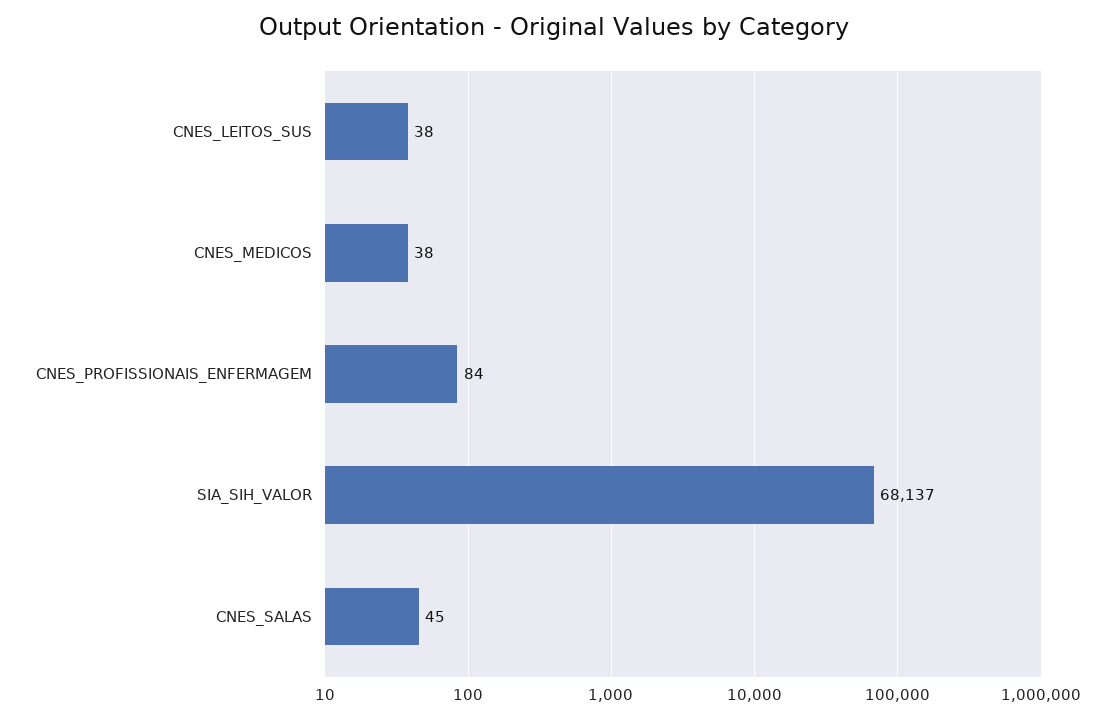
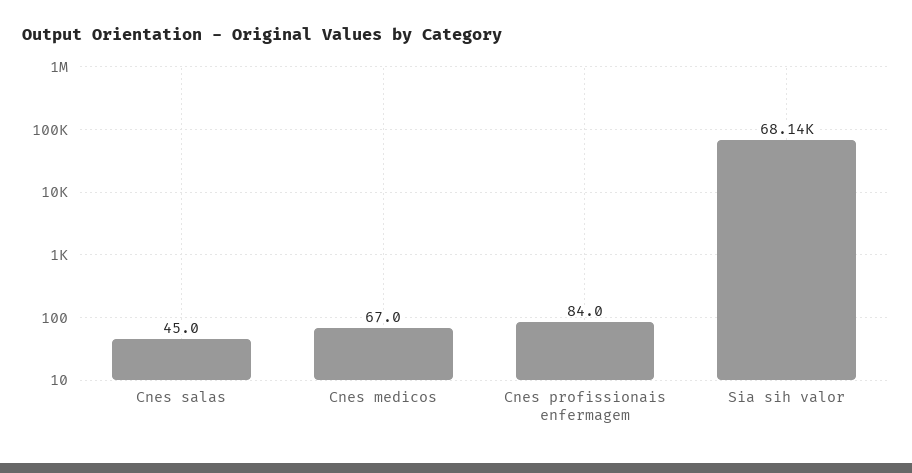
  {
-   "CNES_LEITOS_SUS": 38,
-   "CNES_MEDICOS": 38,
+   "CNES_MEDICOS": 67,
    "CNES_PROFISSIONAIS_ENFERMAGEM": 84,
    "SIA_SIH_VALOR": 68137,
    "CNES_SALAS": 45
  }

